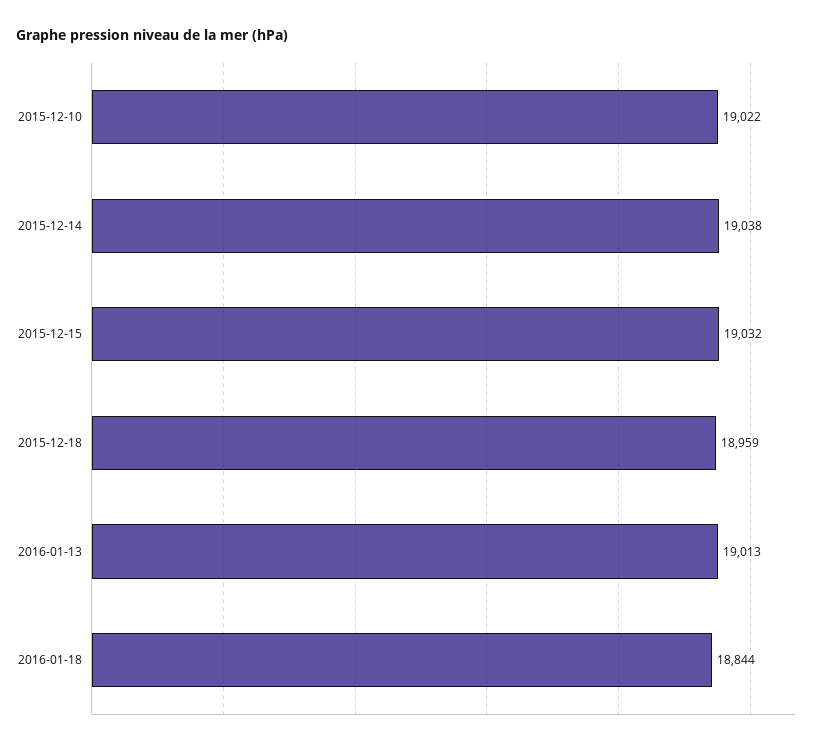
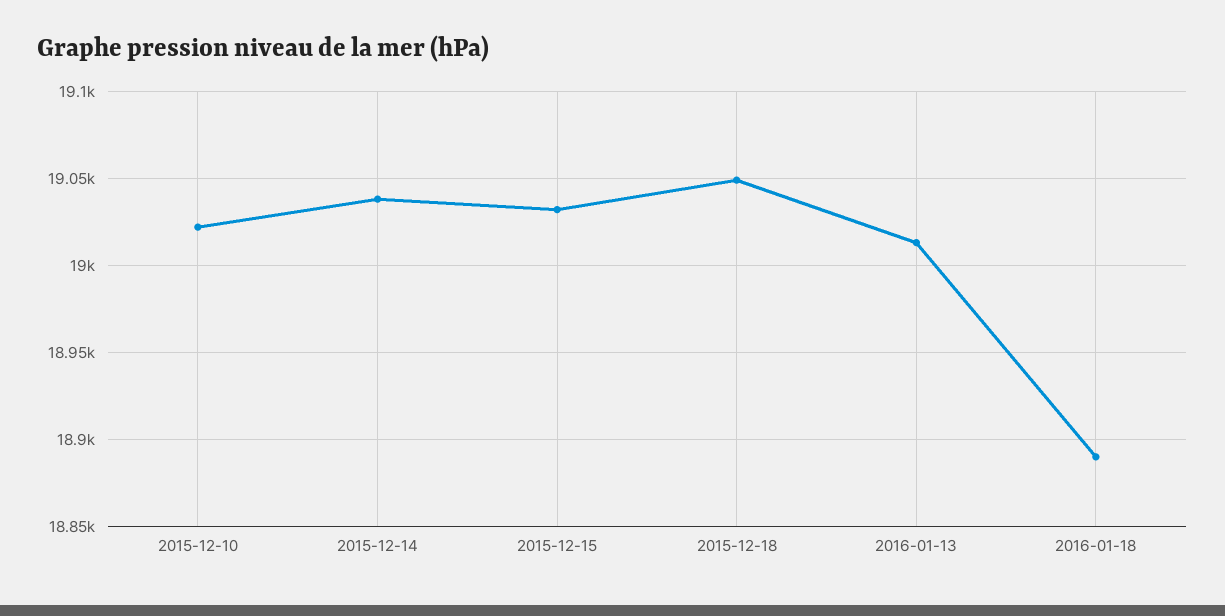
  {
    "2015-12-10": 19022,
    "2015-12-14": 19038,
    "2015-12-15": 19032,
-   "2015-12-18": 18959,
+   "2015-12-18": 19050,
    "2016-01-13": 19013,
-   "2016-01-18": 18844
+   "2016-01-18": 18890
  }

